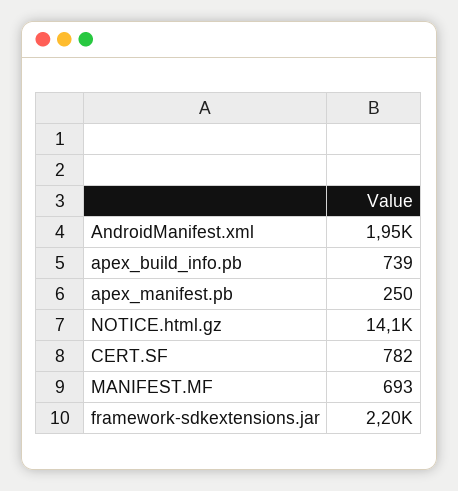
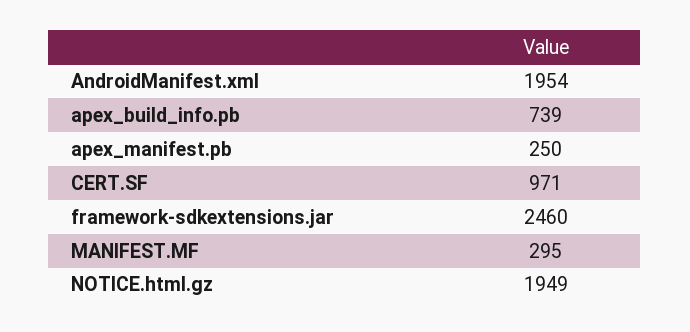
  {
    "AndroidManifest.xml": 1954,
    "apex_build_info.pb": 739,
    "apex_manifest.pb": 250,
-   "NOTICE.html.gz": 14100,
+   "NOTICE.html.gz": 1949,
-   "CERT.SF": 782,
+   "CERT.SF": 971,
-   "MANIFEST.MF": 693,
+   "MANIFEST.MF": 295,
-   "framework-sdkextensions.jar": 2200
+   "framework-sdkextensions.jar": 2460
  }

